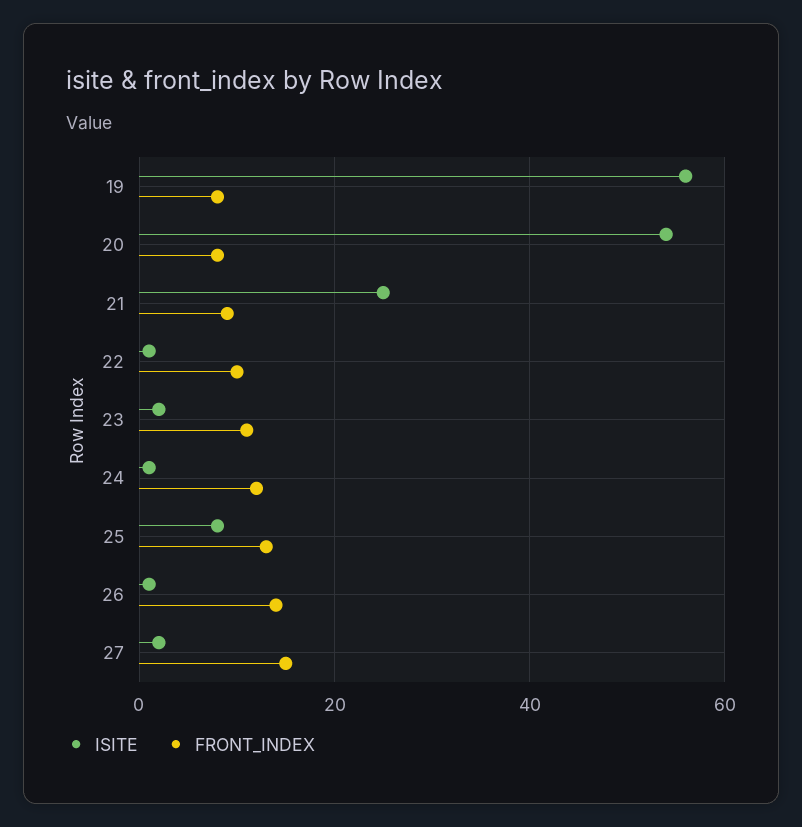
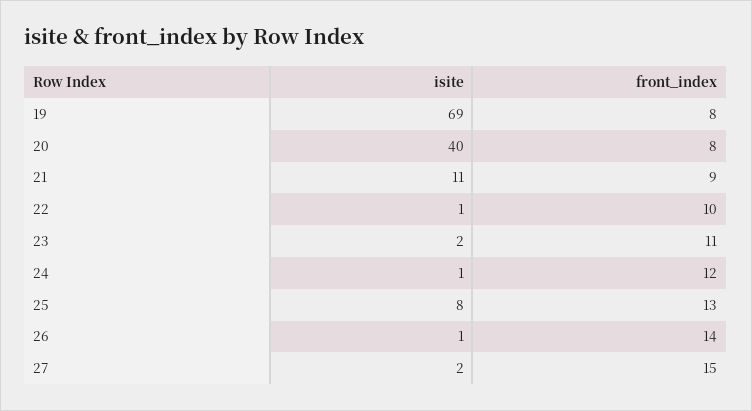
  {
    "ISITE": {
-     "19": 55,
+     "19": 69,
-     "20": 55,
+     "20": 40,
-     "21": 25,
+     "21": 11,
      "22": 1,
      "23": 2,
      "24": 1,
      "25": 8,
      "26": 1,
      "27": 2
    },
    "FRONT_INDEX": {
      "19": 8,
      "20": 8,
      "21": 9,
      "22": 10,
      "23": 11,
      "24": 12,
      "25": 13,
      "26": 14,
      "27": 15
    }
  }

